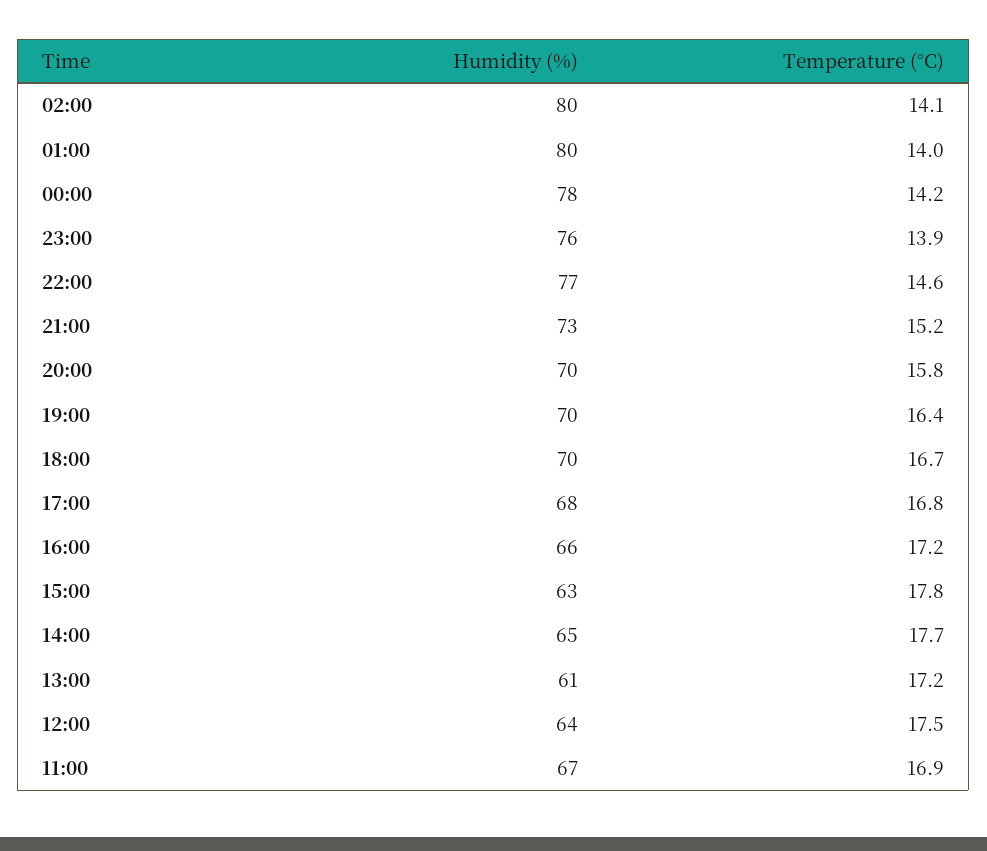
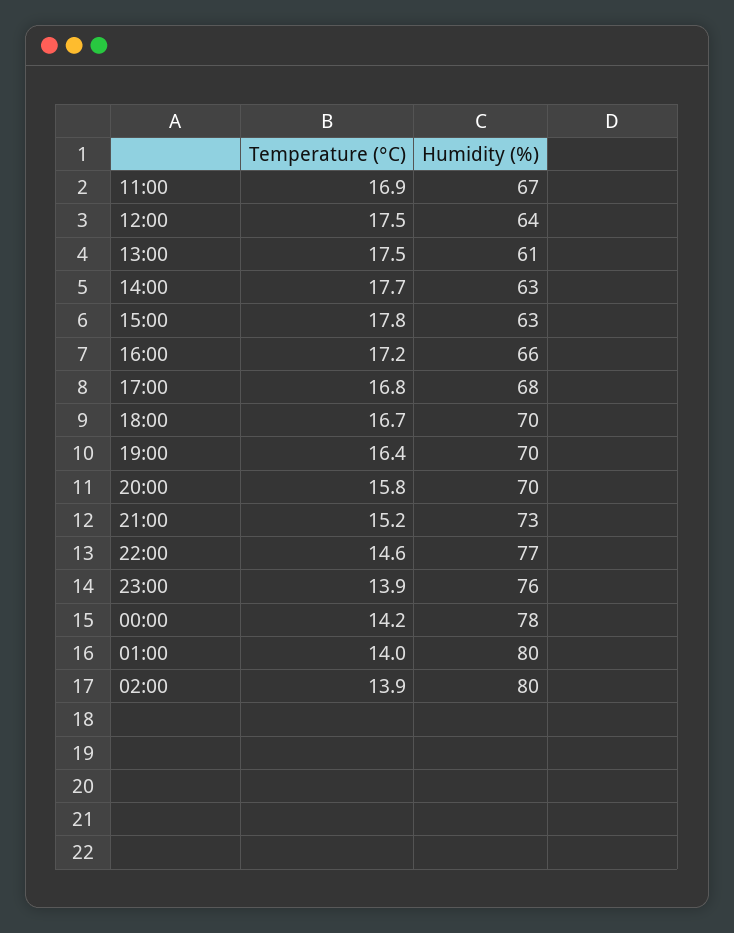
  {
    "Humidity (%)": {
      "02:00": 80,
      "01:00": 80,
      "00:00": 78,
      "23:00": 76,
      "22:00": 77,
      "21:00": 73,
      "20:00": 70,
      "19:00": 70,
      "18:00": 70,
      "17:00": 68,
      "16:00": 66,
      "15:00": 63,
-     "14:00": 65,
+     "14:00": 63,
      "13:00": 61,
      "12:00": 64,
      "11:00": 67
    },
    "Temperature (°C)": {
-     "02:00": 14.1,
+     "02:00": 13.9,
      "01:00": 14,
      "00:00": 14.2,
      "23:00": 13.9,
      "22:00": 14.6,
      "21:00": 15.2,
      "20:00": 15.8,
      "19:00": 16.4,
      "18:00": 16.7,
      "17:00": 16.8,
      "16:00": 17.2,
      "15:00": 17.8,
      "14:00": 17.7,
-     "13:00": 17.2,
+     "13:00": 17.5,
      "12:00": 17.5,
      "11:00": 16.9
    }
  }

